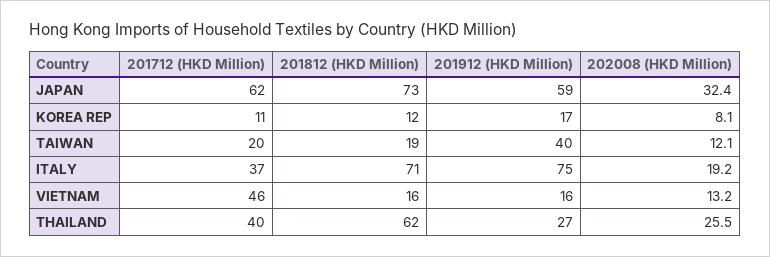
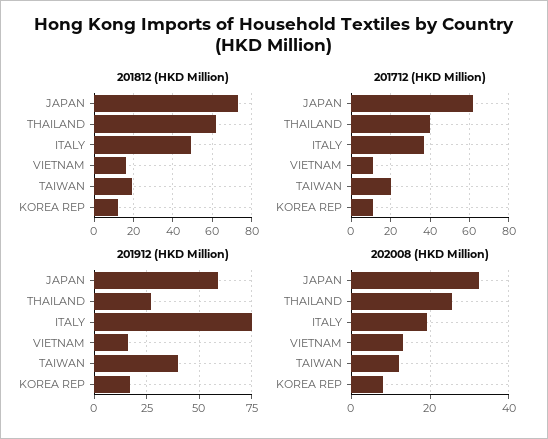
  {
    "201712 (HKD Million)": {
      "JAPAN": 62,
      "KOREA REP": 11,
      "TAIWAN": 20,
      "ITALY": 37,
-     "VIETNAM": 46,
+     "VIETNAM": 10,
      "THAILAND": 40
    },
    "201812 (HKD Million)": {
      "JAPAN": 73,
      "KOREA REP": 12,
      "TAIWAN": 19,
-     "ITALY": 71,
+     "ITALY": 50,
      "VIETNAM": 16,
      "THAILAND": 62
    },
    "201912 (HKD Million)": {
      "JAPAN": 59,
      "KOREA REP": 17,
      "TAIWAN": 40,
      "ITALY": 75,
      "VIETNAM": 16,
      "THAILAND": 27
    },
    "202008 (HKD Million)": {
      "JAPAN": 32.4,
      "KOREA REP": 8.1,
      "TAIWAN": 12.1,
      "ITALY": 19.2,
      "VIETNAM": 13.2,
      "THAILAND": 25.5
    }
  }

